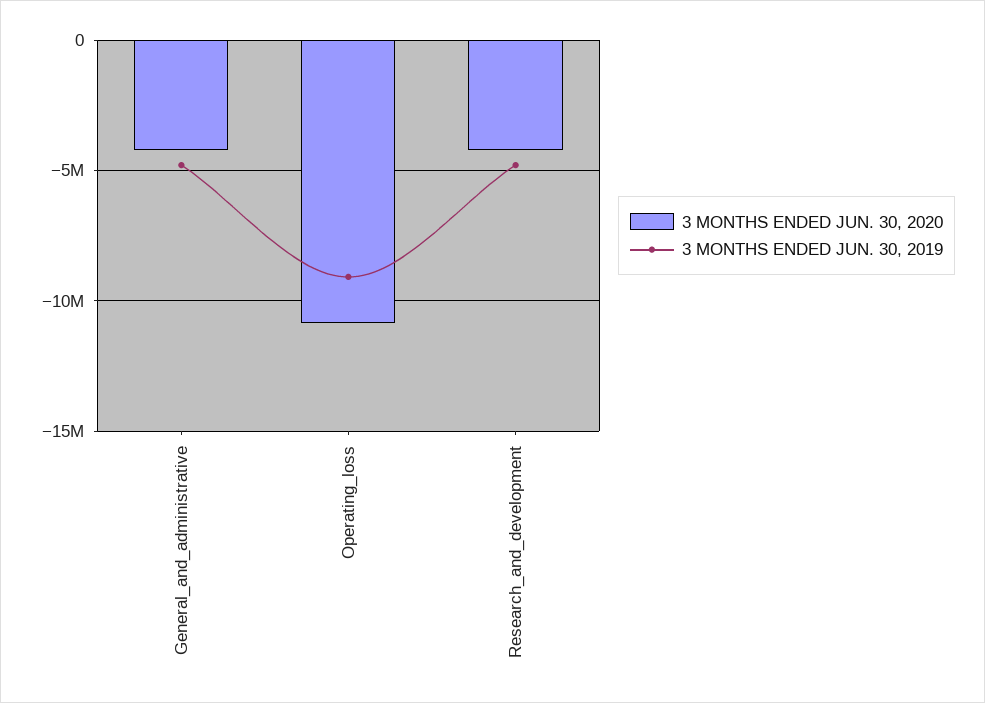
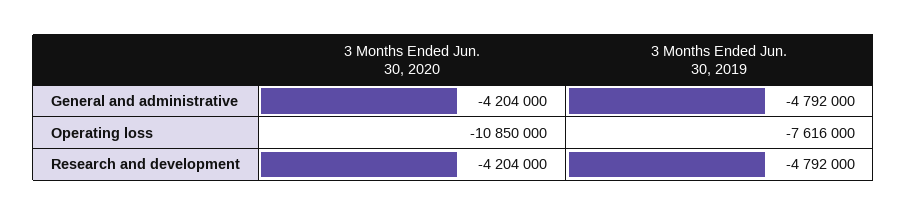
  {
    "3 MONTHS ENDED JUN. 30, 2020": {
      "General_and_administrative": -4204000,
      "Operating_loss": -10850000,
      "Research_and_development": -4204000
    },
    "3 MONTHS ENDED JUN. 30, 2019": {
      "General_and_administrative": -4792000,
-     "Operating_loss": -9000000,
+     "Operating_loss": -7616000,
      "Research_and_development": -4792000
    }
  }

